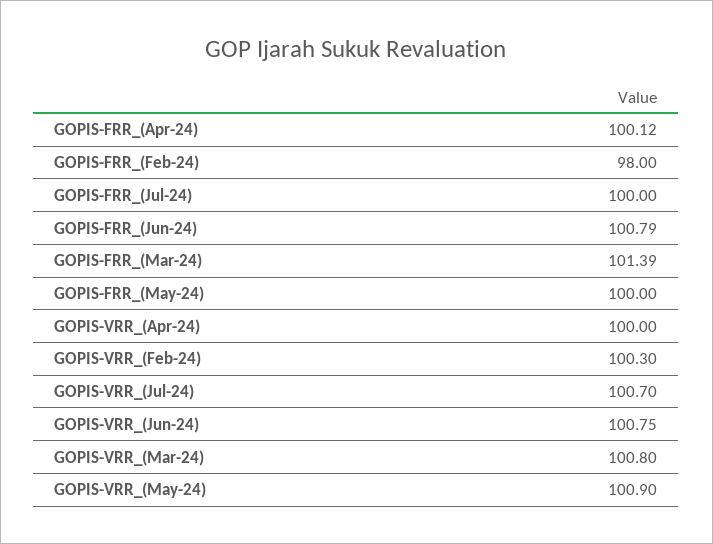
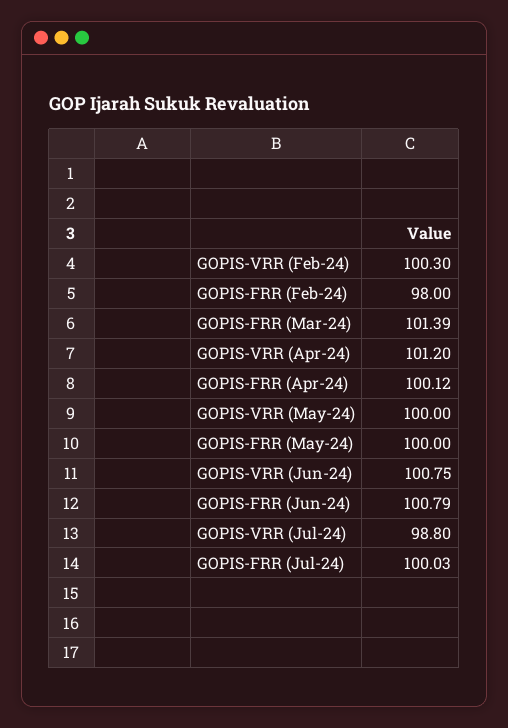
  {
    "GOPIS-FRR_(Apr-24)": 100.12,
    "GOPIS-FRR_(Feb-24)": 98,
-   "GOPIS-FRR_(Jul-24)": 100,
+   "GOPIS-FRR_(Jul-24)": 100.03,
    "GOPIS-FRR_(Jun-24)": 100.79,
    "GOPIS-FRR_(Mar-24)": 101.39,
    "GOPIS-FRR_(May-24)": 100,
-   "GOPIS-VRR_(Apr-24)": 100,
+   "GOPIS-VRR_(Apr-24)": 101.2,
    "GOPIS-VRR_(Feb-24)": 100.3,
-   "GOPIS-VRR_(Jul-24)": 100.7,
+   "GOPIS-VRR_(Jul-24)": 98.8,
    "GOPIS-VRR_(Jun-24)": 100.75,
-   "GOPIS-VRR_(Mar-24)": 100.8,
-   "GOPIS-VRR_(May-24)": 100.9
+   "GOPIS-VRR_(May-24)": 100
  }

